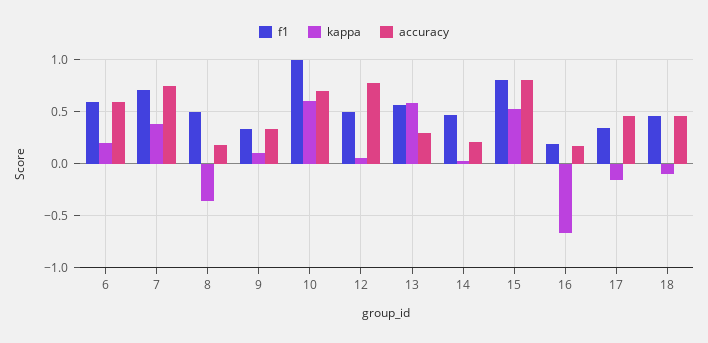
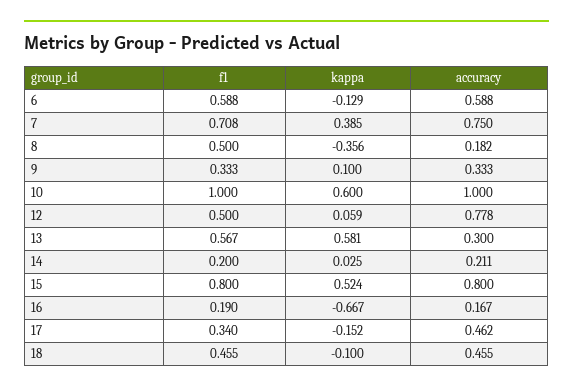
  {
    "f1": {
      "6": 0.588,
      "7": 0.708,
      "8": 0.5,
      "9": 0.333,
      "10": 1,
      "12": 0.5,
      "13": 0.567,
-     "14": 0.5,
+     "14": 0.2,
      "15": 0.8,
      "16": 0.19,
      "17": 0.34,
      "18": 0.455
    },
    "kappa": {
-     "6": 0.2,
+     "6": -0.129,
      "7": 0.385,
      "8": -0.356,
      "9": 0.1,
      "10": 0.6,
      "12": 0.059,
      "13": 0.581,
      "14": 0.025,
      "15": 0.524,
      "16": -0.667,
      "17": -0.152,
      "18": -0.1
    },
    "accuracy": {
      "6": 0.588,
      "7": 0.75,
      "8": 0.182,
      "9": 0.333,
-     "10": 0.7,
+     "10": 1,
      "12": 0.778,
      "13": 0.3,
      "14": 0.211,
      "15": 0.8,
      "16": 0.167,
      "17": 0.462,
      "18": 0.455
    }
  }

